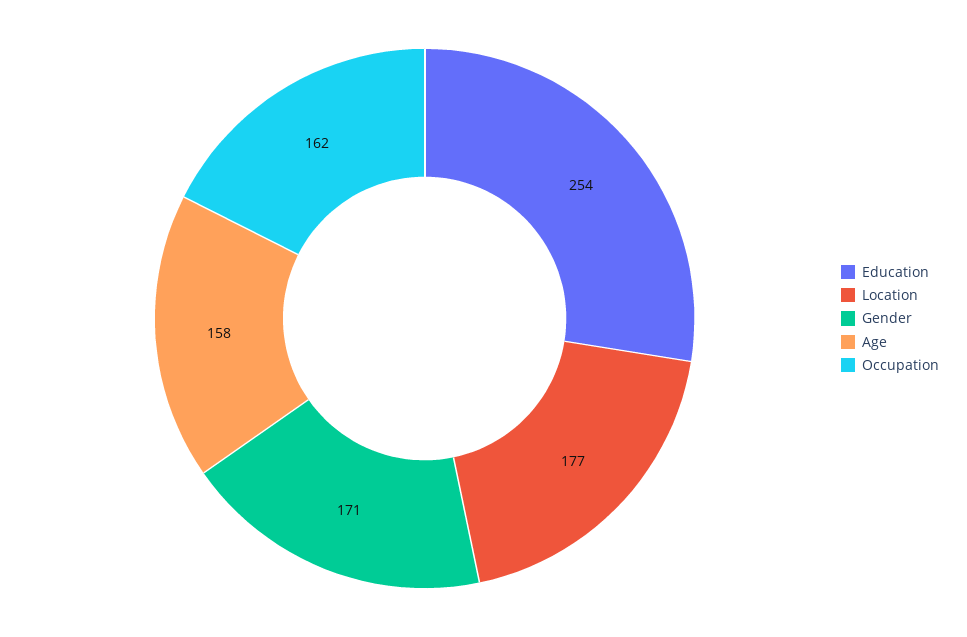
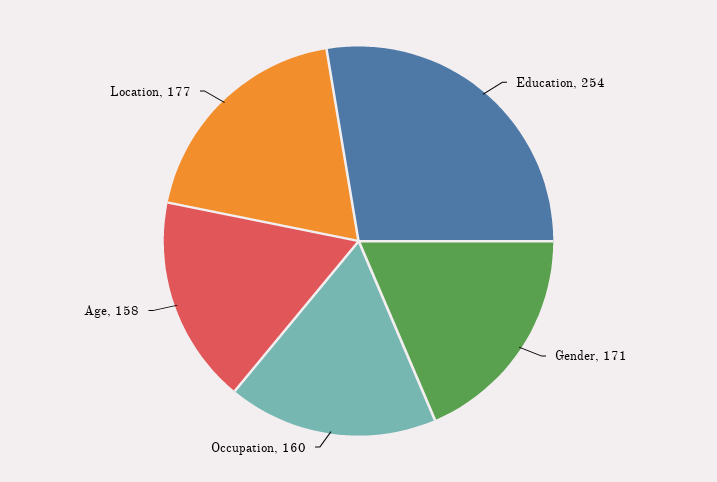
  {
    "Education": 254,
    "Location": 177,
    "Gender": 171,
    "Age": 158,
-   "Occupation": 162
+   "Occupation": 160
  }

